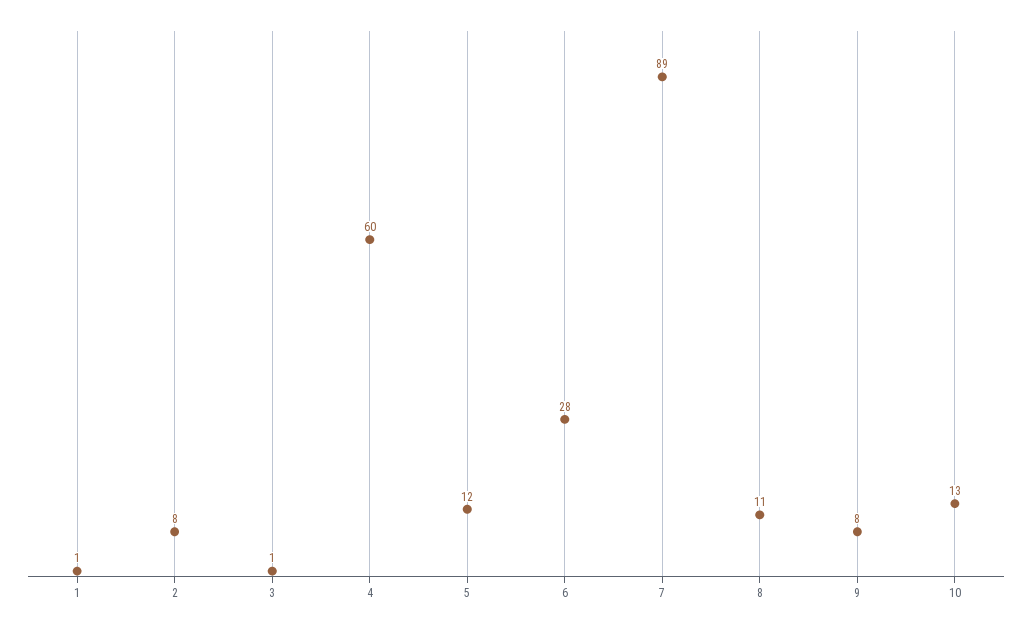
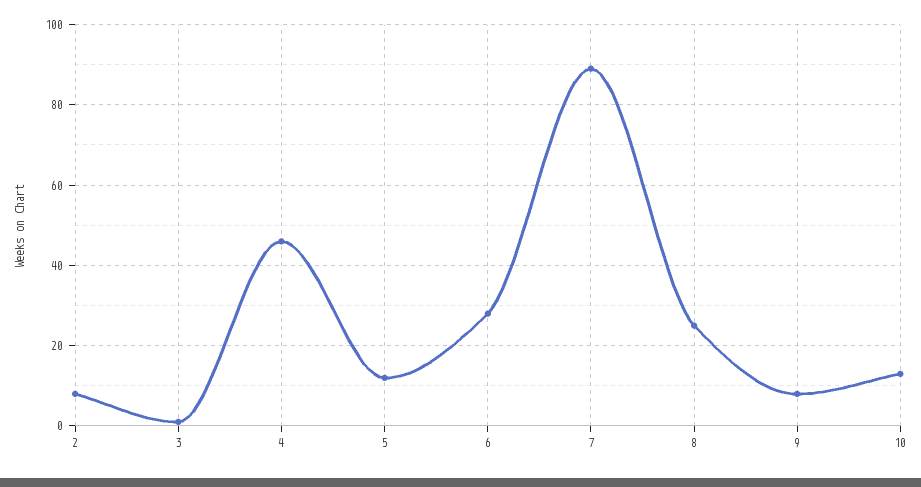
  {
-   "1": 1,
    "2": 8,
    "3": 1,
-   "4": 60,
+   "4": 45,
    "5": 12,
    "6": 28,
    "7": 89,
-   "8": 11,
+   "8": 25,
    "9": 8,
    "10": 13
  }

